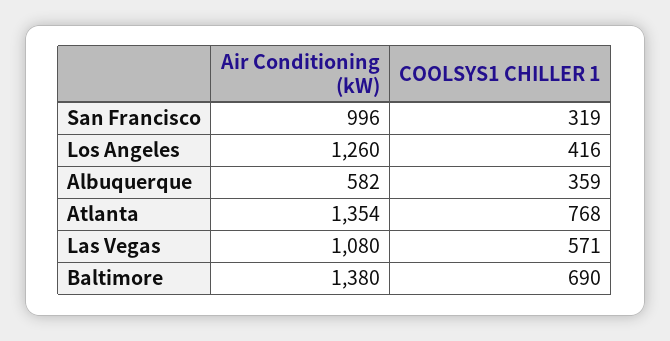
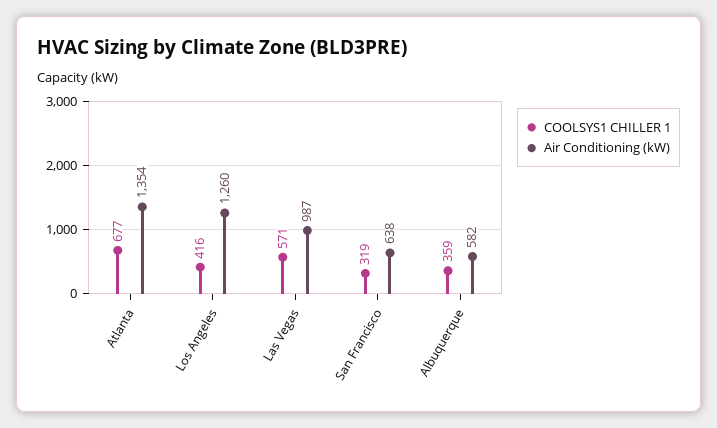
  {
    "Air Conditioning (kW)": {
-     "San Francisco": 996,
+     "San Francisco": 638,
      "Los Angeles": 1260,
      "Albuquerque": 582,
      "Atlanta": 1354,
-     "Las Vegas": 1080,
+     "Las Vegas": 987
-     "Baltimore": 1380
    },
    "COOLSYS1 CHILLER 1": {
      "San Francisco": 319,
      "Los Angeles": 416,
      "Albuquerque": 359,
-     "Atlanta": 768,
+     "Atlanta": 677,
-     "Las Vegas": 571,
+     "Las Vegas": 571
-     "Baltimore": 690
    }
  }

